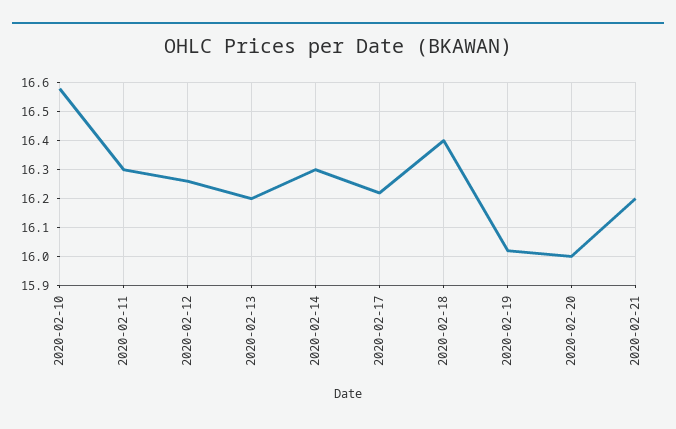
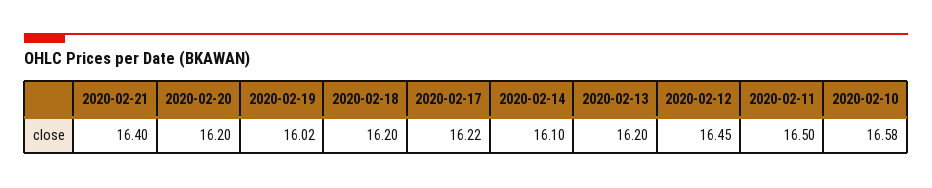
  {
    "2020-02-10": 16.58,
-   "2020-02-11": 16.3,
+   "2020-02-11": 16.5,
-   "2020-02-12": 16.25,
+   "2020-02-12": 16.45,
    "2020-02-13": 16.2,
-   "2020-02-14": 16.3,
+   "2020-02-14": 16.1,
    "2020-02-17": 16.22,
-   "2020-02-18": 16.4,
+   "2020-02-18": 16.2,
    "2020-02-19": 16.02,
-   "2020-02-20": 16,
+   "2020-02-20": 16.2,
-   "2020-02-21": 16.2
+   "2020-02-21": 16.4
  }

